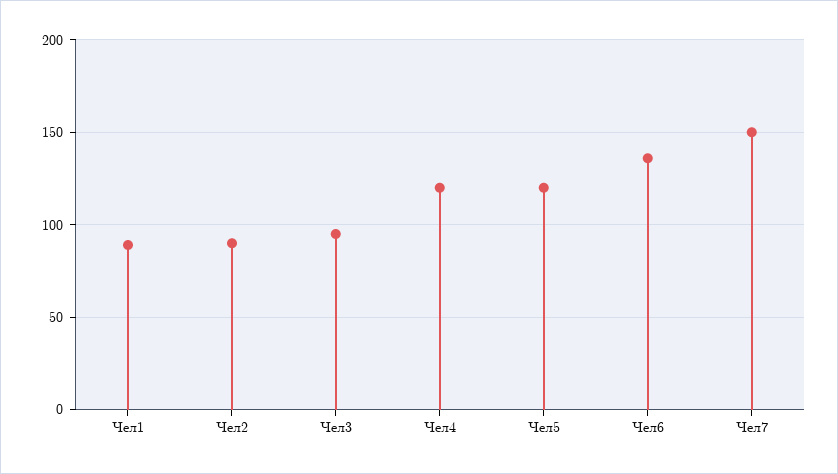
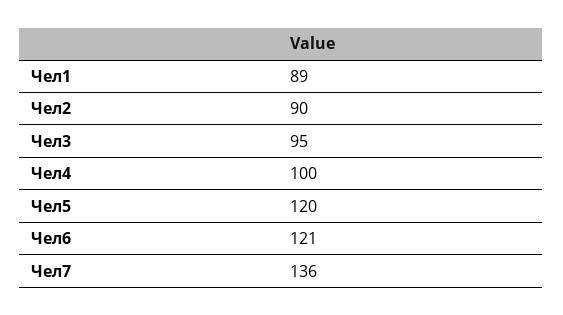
  {
    "Чел1": 89,
    "Чел2": 90,
    "Чел3": 95,
-   "Чел4": 120,
+   "Чел4": 100,
    "Чел5": 120,
-   "Чел6": 135,
+   "Чел6": 121,
-   "Чел7": 150
+   "Чел7": 136
  }

